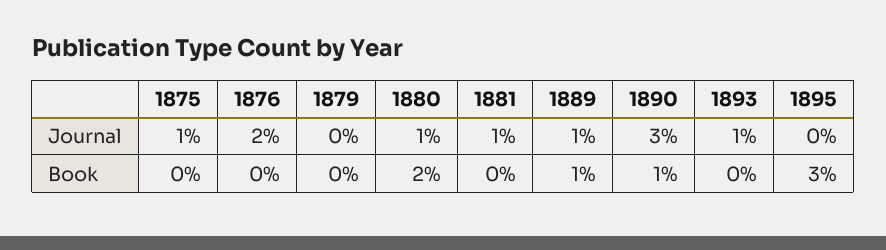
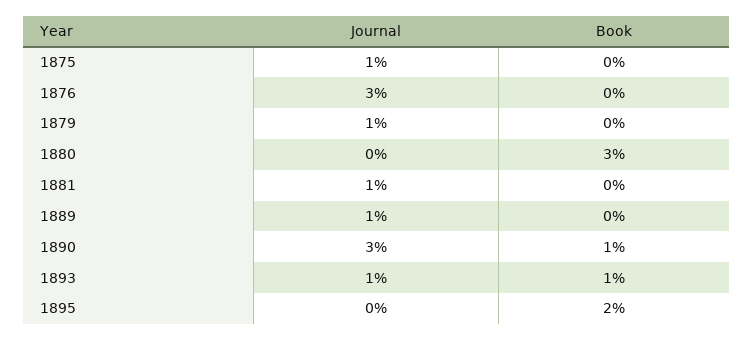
  {
    "1875": {
      "Journal": 1,
      "Book": 0
    },
    "1876": {
-     "Journal": 2,
+     "Journal": 3,
      "Book": 0
    },
    "1879": {
-     "Journal": 0,
+     "Journal": 1,
      "Book": 0
    },
    "1880": {
-     "Journal": 1,
+     "Journal": 0,
-     "Book": 2
+     "Book": 3
    },
    "1881": {
      "Journal": 1,
      "Book": 0
    },
    "1889": {
      "Journal": 1,
-     "Book": 1
+     "Book": 0
    },
    "1890": {
      "Journal": 3,
      "Book": 1
    },
    "1893": {
      "Journal": 1,
-     "Book": 0
+     "Book": 1
    },
    "1895": {
      "Journal": 0,
-     "Book": 3
+     "Book": 2
    }
  }

